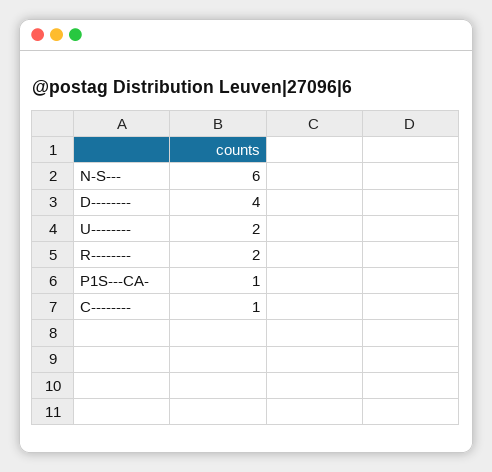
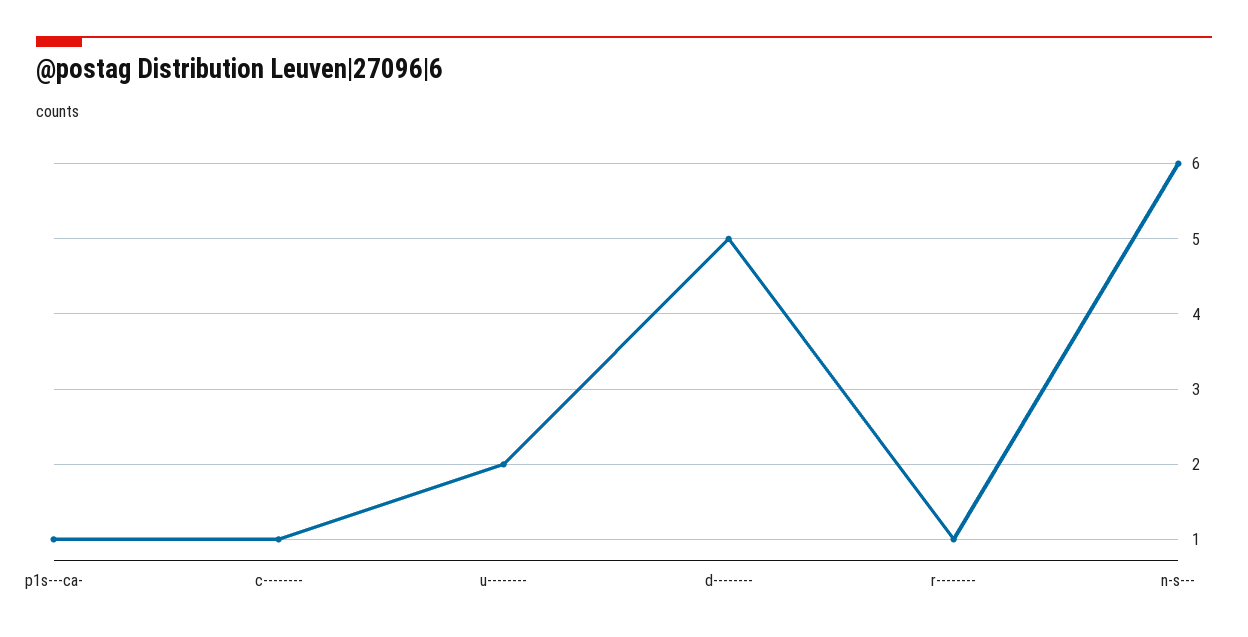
  {
    "N-S---": 6,
-   "D--------": 4,
+   "D--------": 5,
    "U--------": 2,
-   "R--------": 2,
+   "R--------": 1,
    "P1S---CA-": 1,
    "C--------": 1
  }

